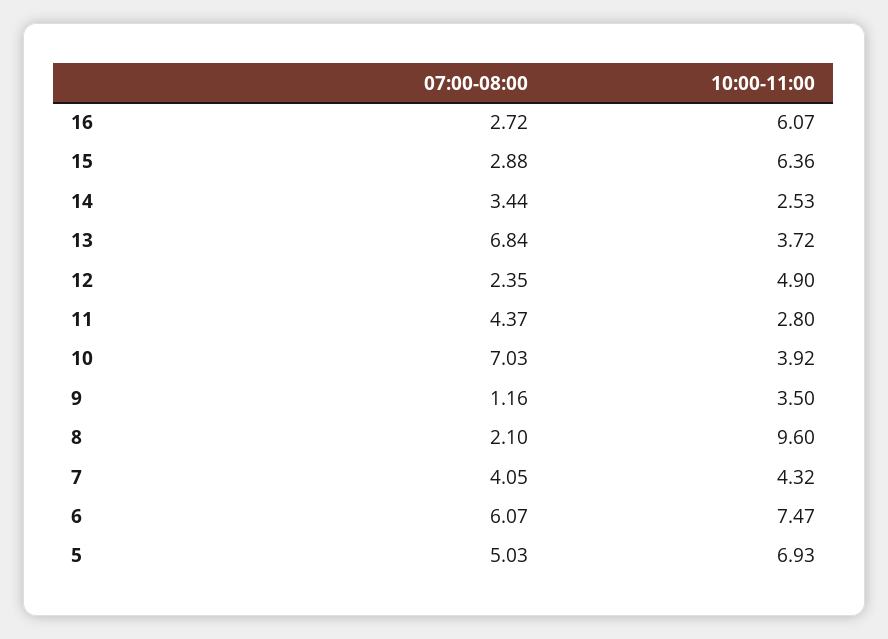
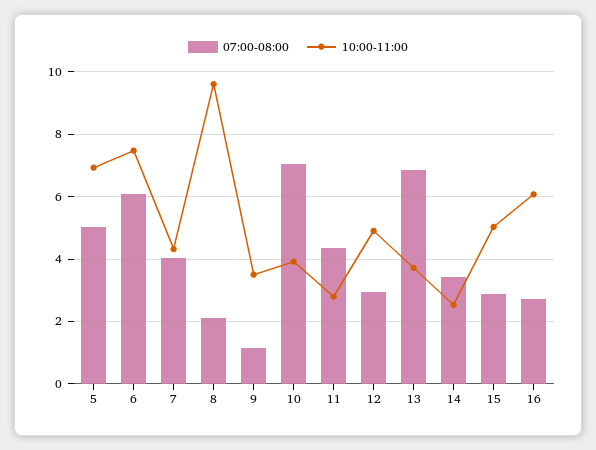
  {
    "07:00-08:00": {
      "16": 2.72,
      "15": 2.88,
      "14": 3.44,
      "13": 6.84,
-     "12": 2.35,
+     "12": 3,
      "11": 4.37,
      "10": 7.03,
      "9": 1.16,
      "8": 2.1,
      "7": 4.05,
      "6": 6.07,
      "5": 5.03
    },
    "10:00-11:00": {
      "16": 6.07,
-     "15": 6.36,
+     "15": 5,
      "14": 2.53,
      "13": 3.72,
      "12": 4.9,
      "11": 2.8,
      "10": 3.92,
      "9": 3.5,
      "8": 9.6,
      "7": 4.32,
      "6": 7.47,
      "5": 6.93
    }
  }

